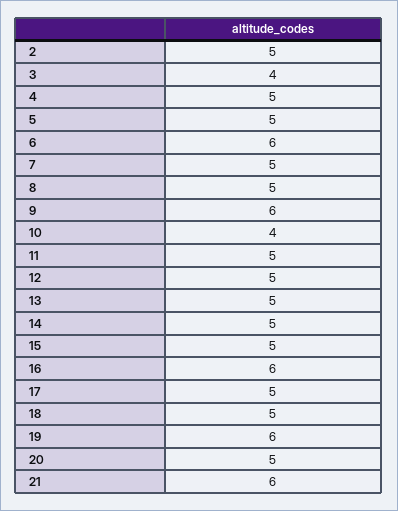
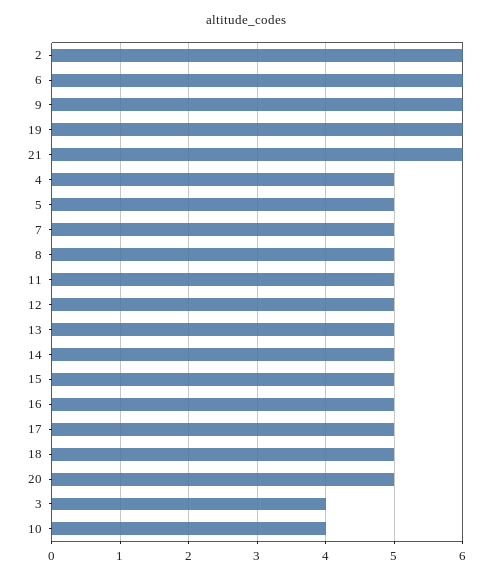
  {
-   "2": 5,
+   "2": 6,
    "3": 4,
    "4": 5,
    "5": 5,
    "6": 6,
    "7": 5,
    "8": 5,
    "9": 6,
    "10": 4,
    "11": 5,
    "12": 5,
    "13": 5,
    "14": 5,
    "15": 5,
-   "16": 6,
+   "16": 5,
    "17": 5,
    "18": 5,
    "19": 6,
    "20": 5,
    "21": 6
  }

